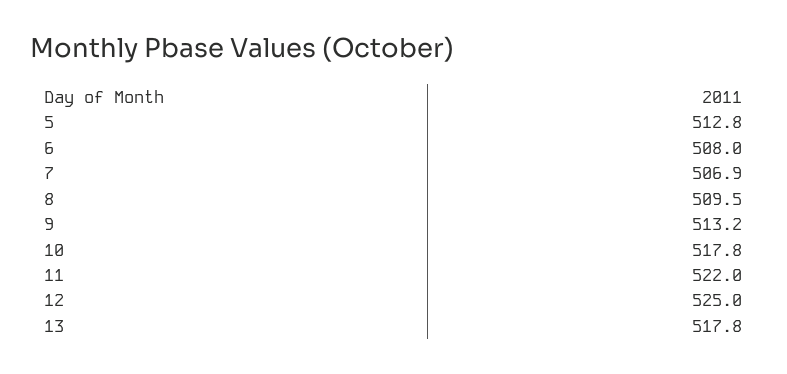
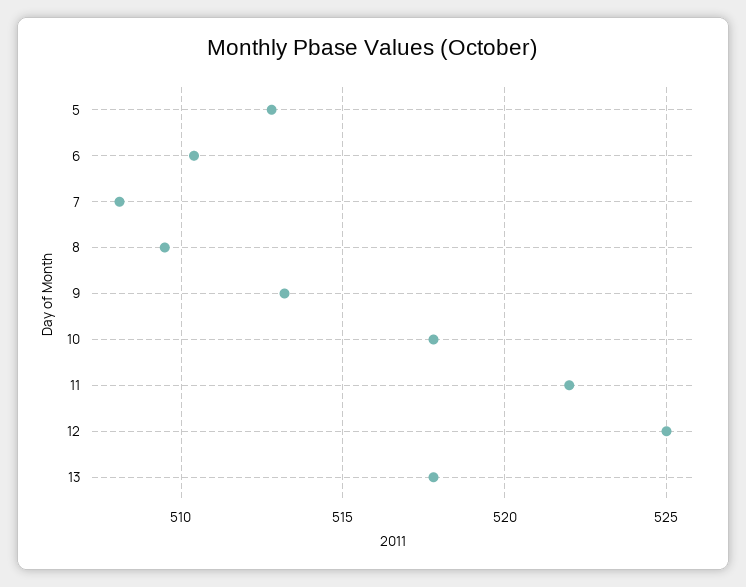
  {
    "5": 512.8,
-   "6": 508,
+   "6": 510.5,
-   "7": 506.9,
+   "7": 508,
    "8": 509.5,
    "9": 513.2,
    "10": 517.8,
    "11": 522,
    "12": 525,
    "13": 517.8
  }

